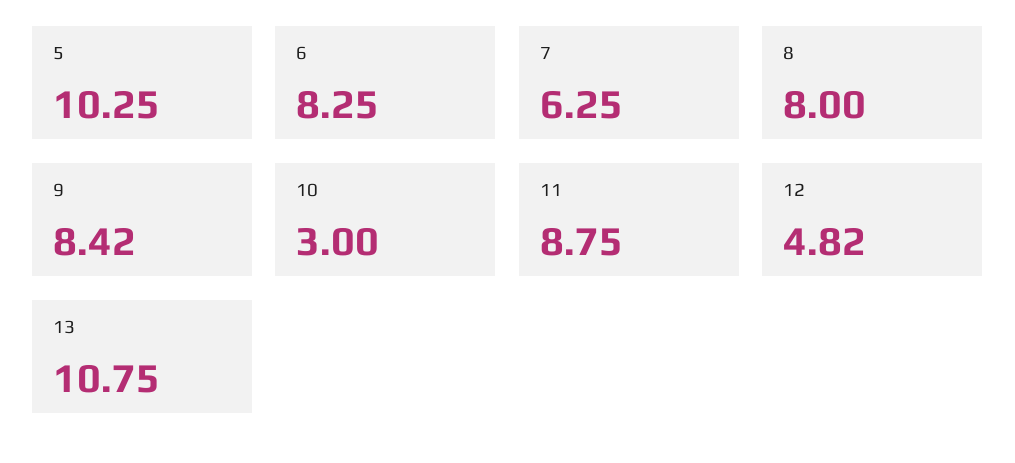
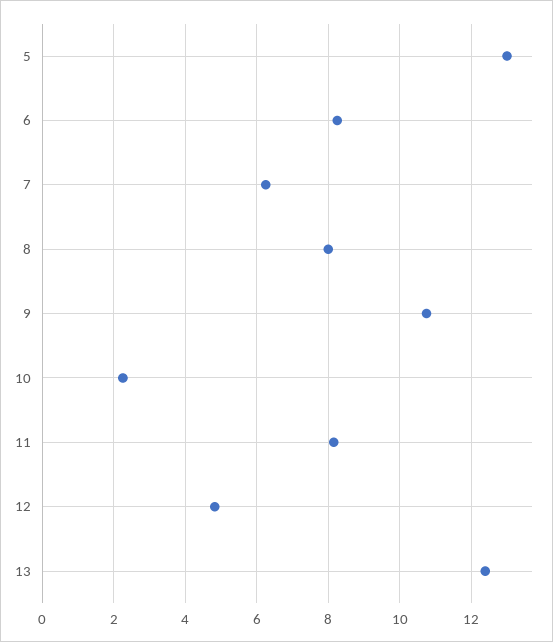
  {
-   "5": 10.25,
+   "5": 13,
    "6": 8.25,
    "7": 6.25,
    "8": 8,
-   "9": 8.42,
+   "9": 10.8,
-   "10": 3,
+   "10": 2.2,
-   "11": 8.75,
+   "11": 8.2,
    "12": 4.82,
-   "13": 10.75
+   "13": 12.4
  }

